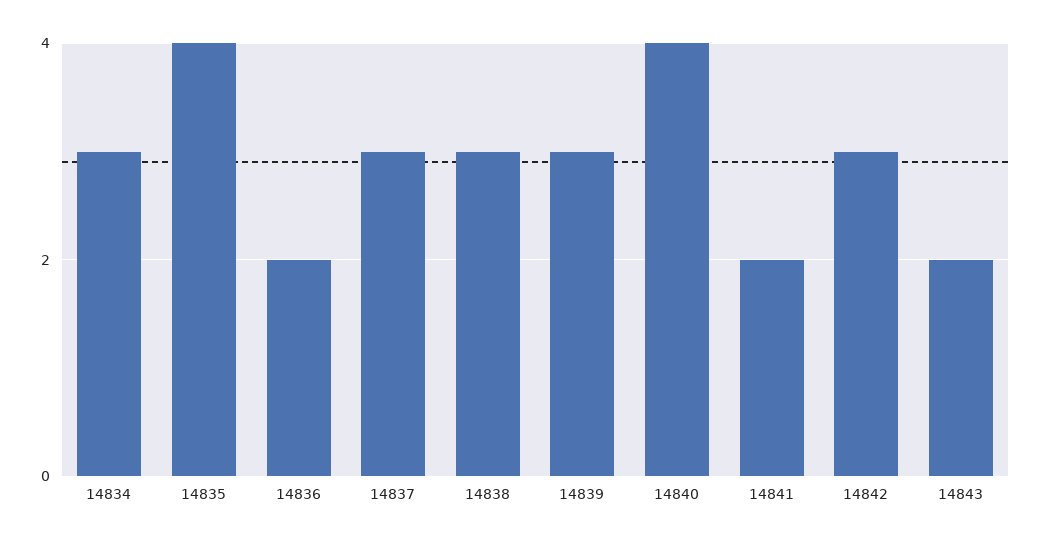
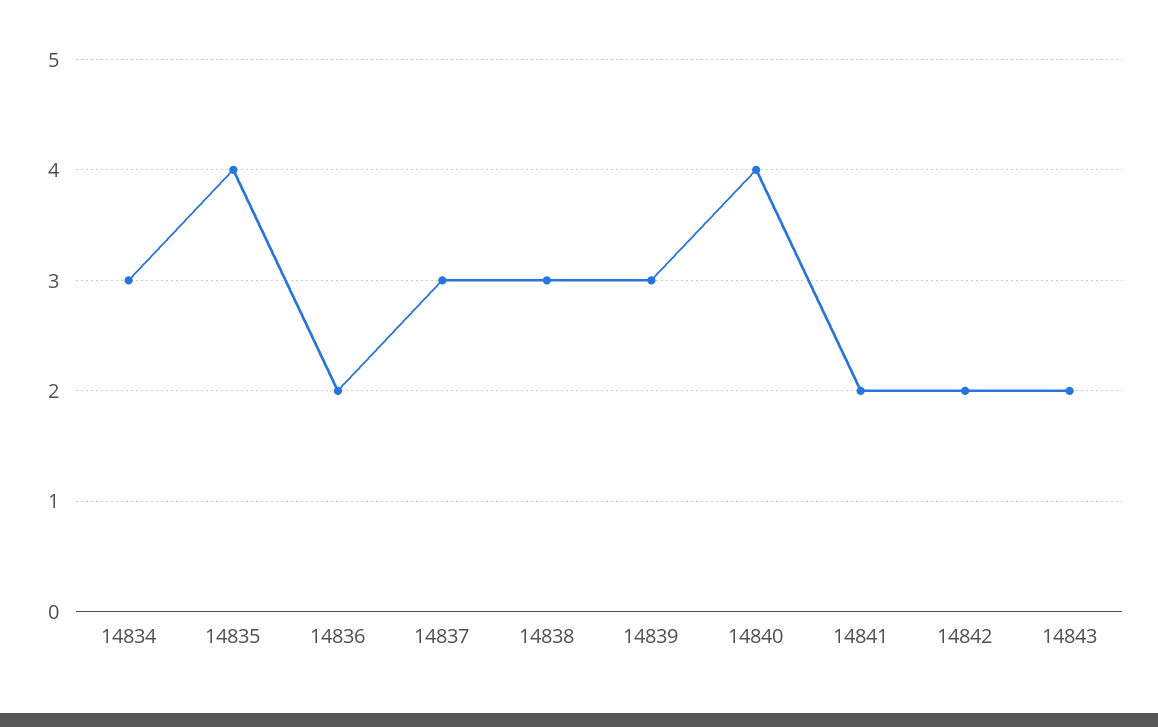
  {
    "14834": 3,
    "14835": 4,
    "14836": 2,
    "14837": 3,
    "14838": 3,
    "14839": 3,
    "14840": 4,
    "14841": 2,
-   "14842": 3,
+   "14842": 2,
    "14843": 2
  }

